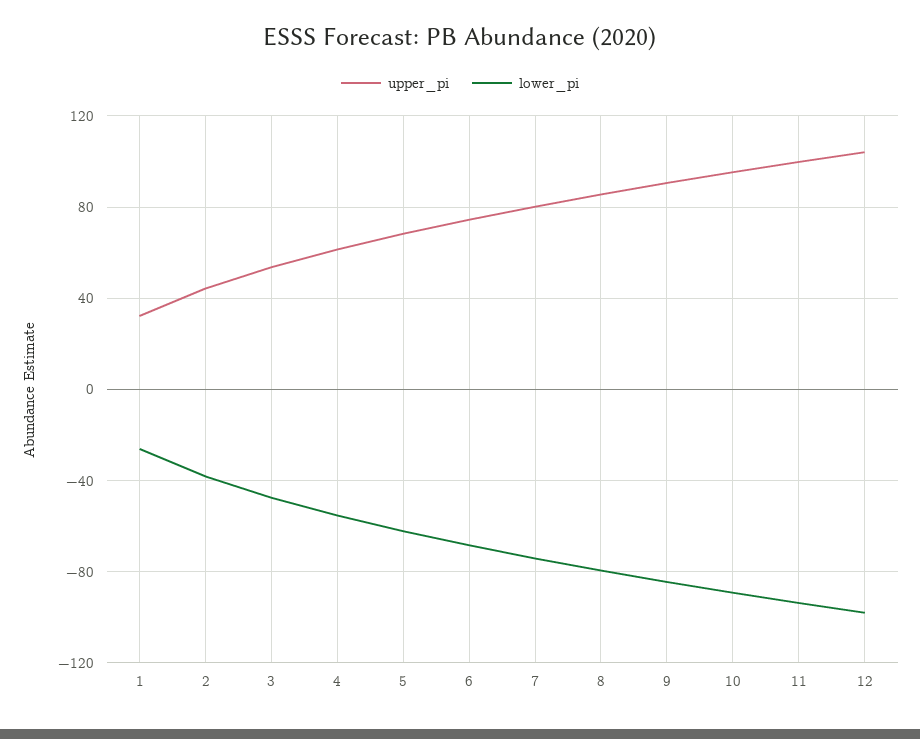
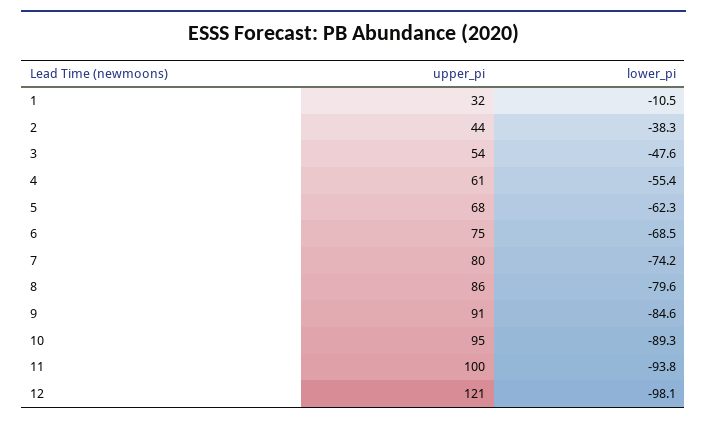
  {
    "upper_pi": {
      "1": 32,
      "2": 44,
      "3": 54,
      "4": 61,
      "5": 68,
      "6": 75,
      "7": 80,
      "8": 86,
      "9": 91,
      "10": 95,
      "11": 100,
-     "12": 105
+     "12": 121
    },
    "lower_pi": {
-     "1": -25,
+     "1": -10.5,
      "2": -38.3,
      "3": -47.6,
      "4": -55.4,
      "5": -62.3,
      "6": -68.5,
      "7": -74.2,
      "8": -79.6,
      "9": -84.6,
      "10": -89.3,
      "11": -93.8,
      "12": -98.1
    }
  }

